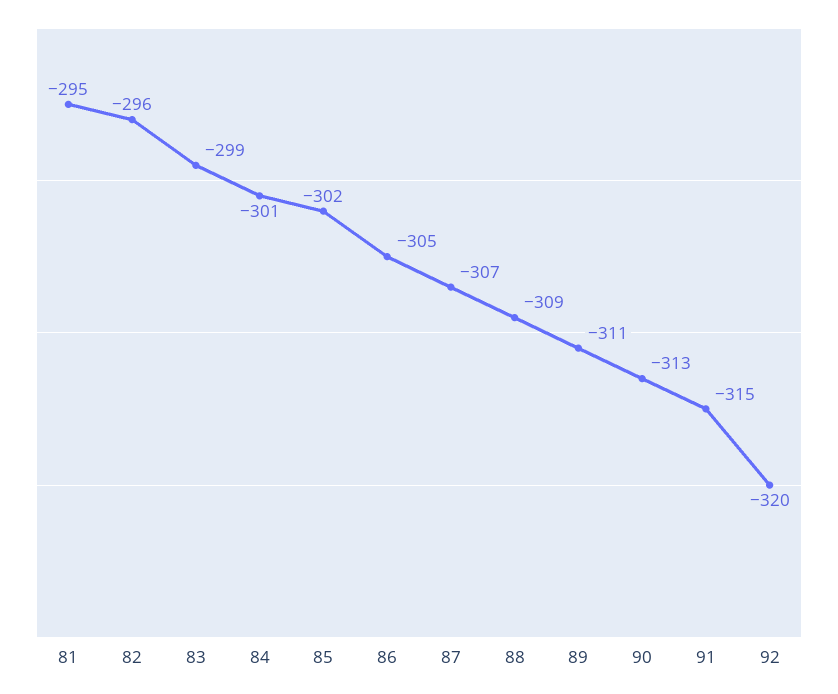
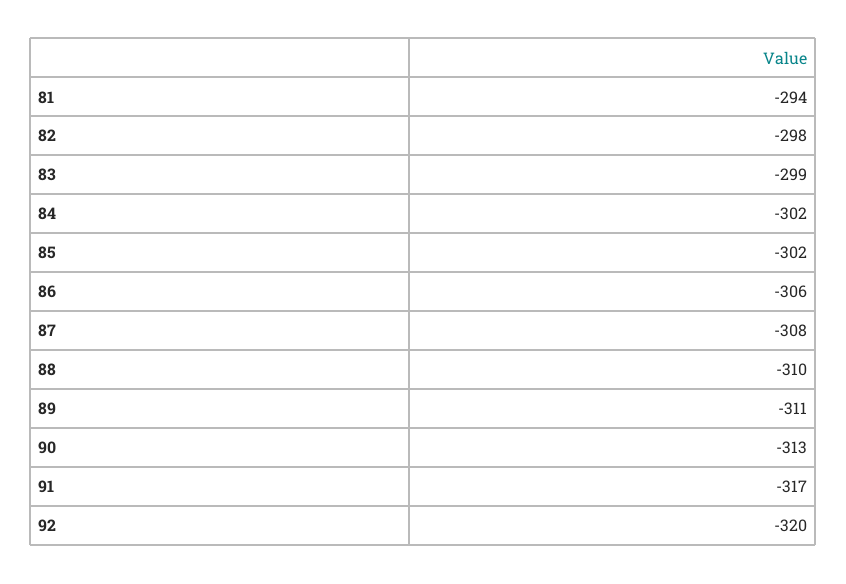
  {
-   "81": -295,
+   "81": -294,
-   "82": -296,
+   "82": -298,
    "83": -299,
-   "84": -301,
+   "84": -302,
    "85": -302,
-   "86": -305,
+   "86": -306,
-   "87": -307,
+   "87": -308,
-   "88": -309,
+   "88": -310,
    "89": -311,
    "90": -313,
-   "91": -315,
+   "91": -317,
    "92": -320
  }

